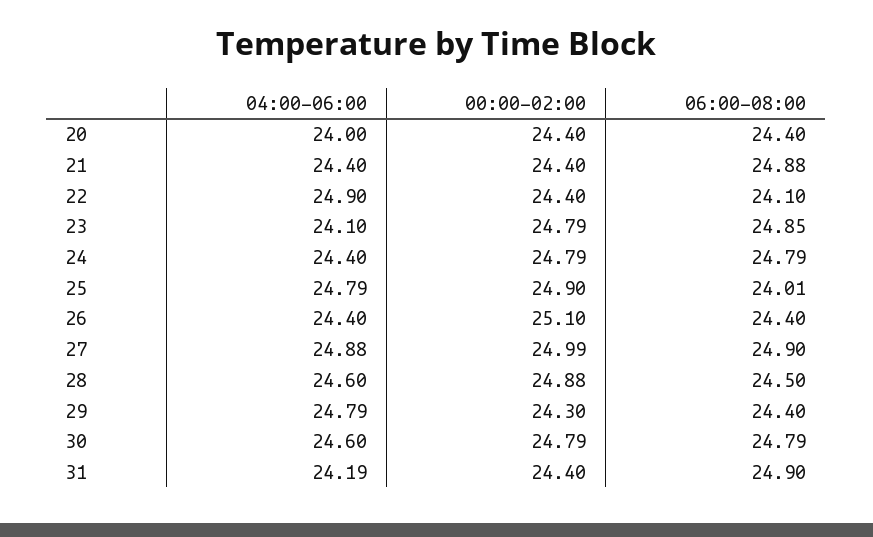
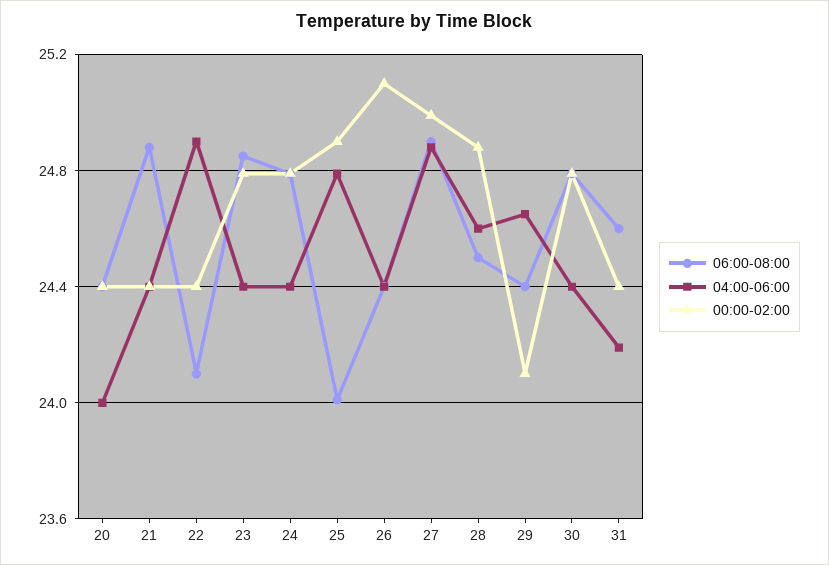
  {
    "04:00-06:00": {
      "20": 24,
      "21": 24.4,
      "22": 24.9,
-     "23": 24.1,
+     "23": 24.4,
      "24": 24.4,
      "25": 24.79,
      "26": 24.4,
      "27": 24.88,
      "28": 24.6,
-     "29": 24.79,
+     "29": 24.65,
-     "30": 24.6,
+     "30": 24.4,
      "31": 24.19
    },
    "00:00-02:00": {
      "20": 24.4,
      "21": 24.4,
      "22": 24.4,
      "23": 24.79,
      "24": 24.79,
      "25": 24.9,
      "26": 25.1,
      "27": 24.99,
      "28": 24.88,
-     "29": 24.3,
+     "29": 24.1,
      "30": 24.79,
      "31": 24.4
    },
    "06:00-08:00": {
      "20": 24.4,
      "21": 24.88,
      "22": 24.1,
      "23": 24.85,
      "24": 24.79,
      "25": 24.01,
      "26": 24.4,
      "27": 24.9,
      "28": 24.5,
      "29": 24.4,
      "30": 24.79,
-     "31": 24.9
+     "31": 24.6
    }
  }

